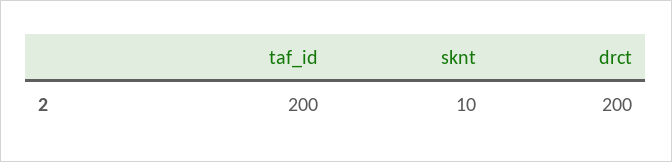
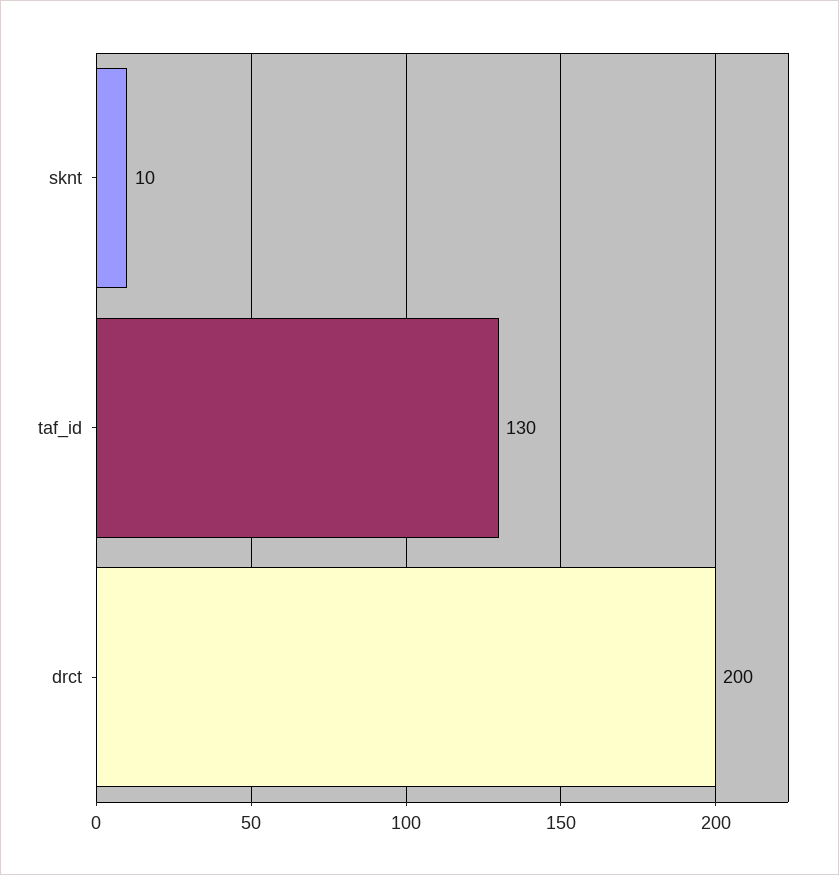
  {
-   "taf_id": 200,
+   "taf_id": 130,
    "sknt": 10,
    "drct": 200
  }

